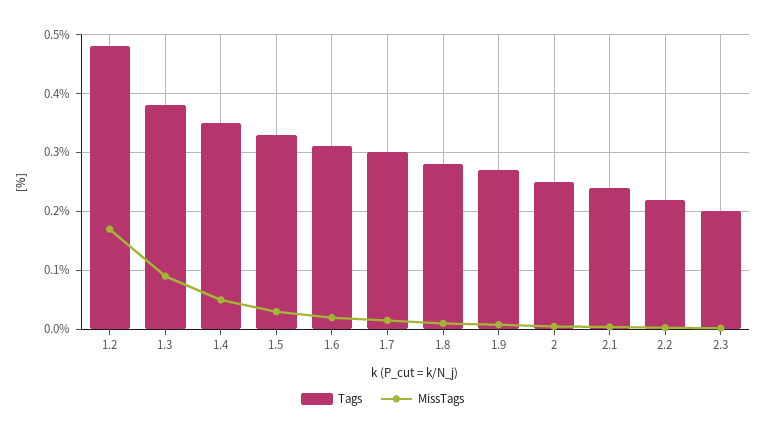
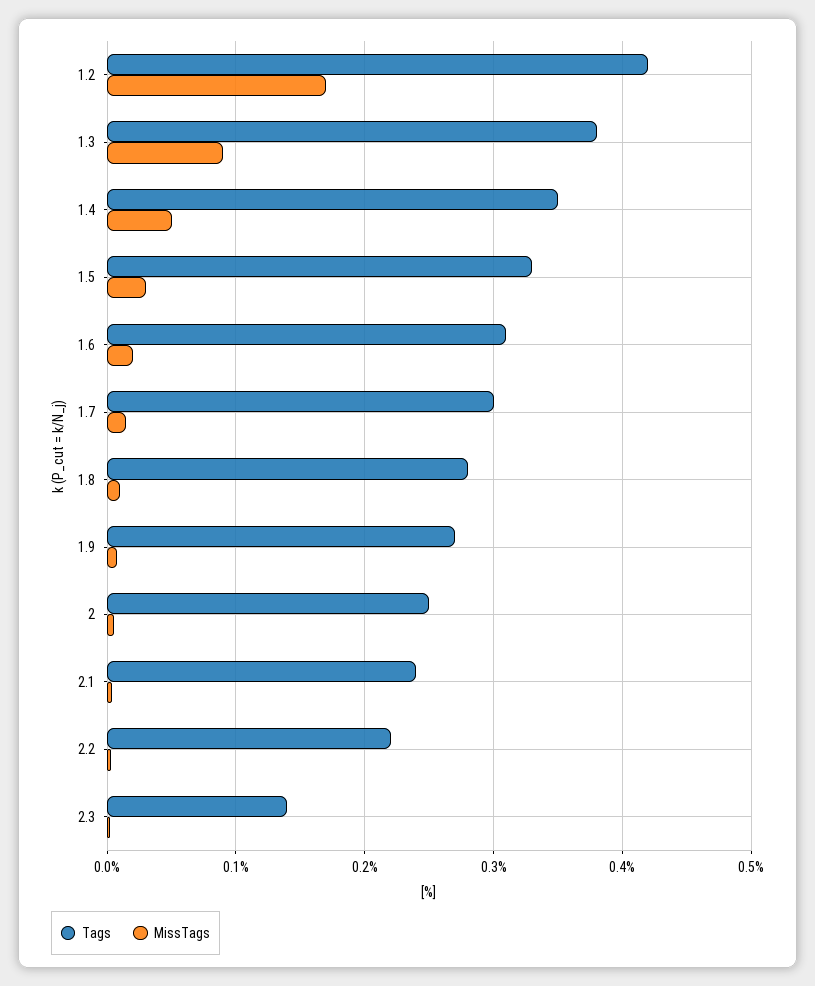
  {
    "Tags": {
-     "1.2": 0.48,
+     "1.2": 0.42,
      "1.3": 0.38,
      "1.4": 0.35,
      "1.5": 0.33,
      "1.6": 0.31,
      "1.7": 0.3,
      "1.8": 0.28,
      "1.9": 0.27,
      "2": 0.25,
      "2.1": 0.24,
      "2.2": 0.22,
-     "2.3": 0.2
+     "2.3": 0.14
    },
    "MissTags": {
      "1.2": 0.17,
      "1.3": 0.09,
      "1.4": 0.05,
      "1.5": 0.03,
      "1.6": 0.02,
      "1.7": 0.02,
      "1.8": 0.01,
      "1.9": 0.01,
      "2": 0.01,
      "2.1": 0,
      "2.2": 0,
      "2.3": 0
    }
  }

